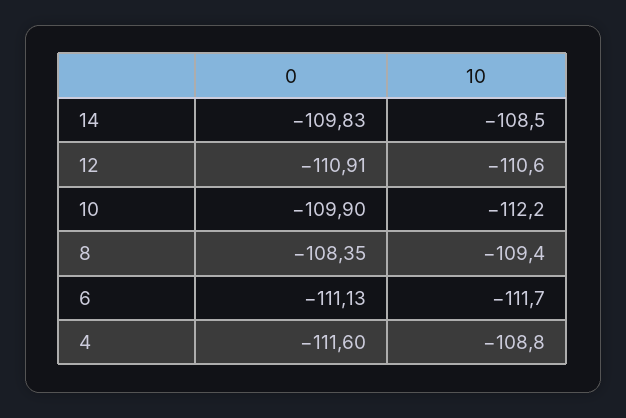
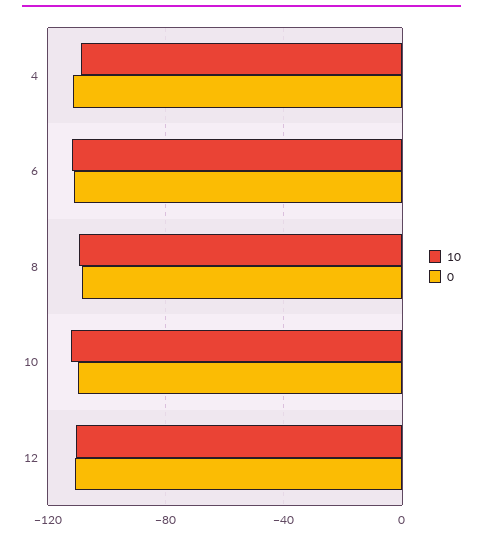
  {
    "0": {
-     "14": -109.83,
      "12": -110.91,
      "10": -109.9,
      "8": -108.35,
      "6": -111.13,
      "4": -111.6
    },
    "10": {
-     "14": -108.5,
      "12": -110.6,
      "10": -112.2,
      "8": -109.4,
      "6": -111.7,
      "4": -108.8
    }
  }

